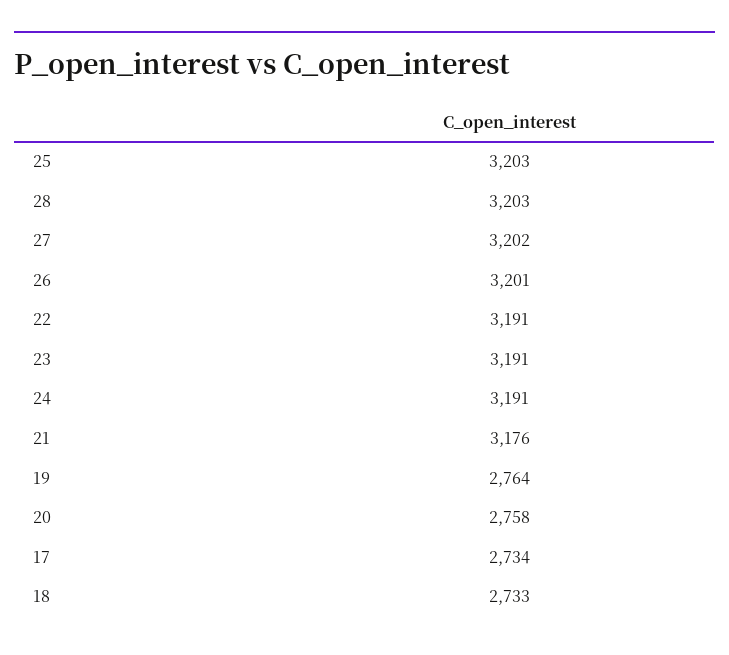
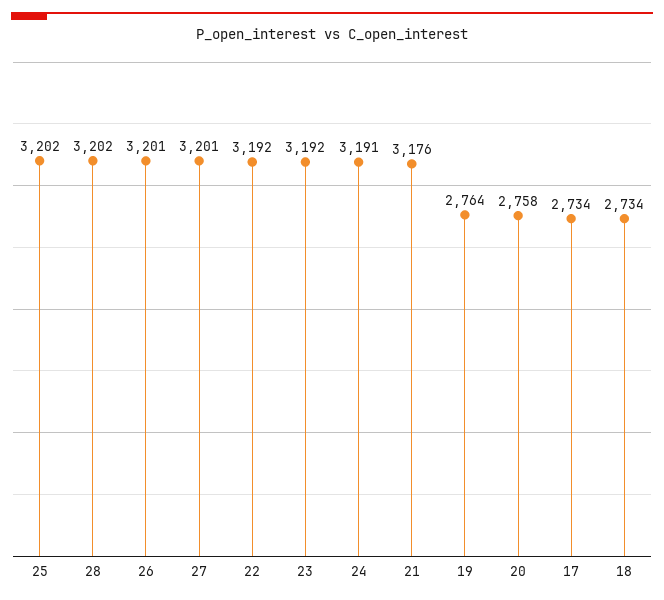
  {
-   "25": 3203,
+   "25": 3202,
-   "28": 3203,
+   "28": 3202,
-   "27": 3202,
+   "27": 3201,
    "26": 3201,
-   "22": 3191,
+   "22": 3192,
-   "23": 3191,
+   "23": 3192,
    "24": 3191,
    "21": 3176,
    "19": 2764,
    "20": 2758,
    "17": 2734,
-   "18": 2733
+   "18": 2734
  }

